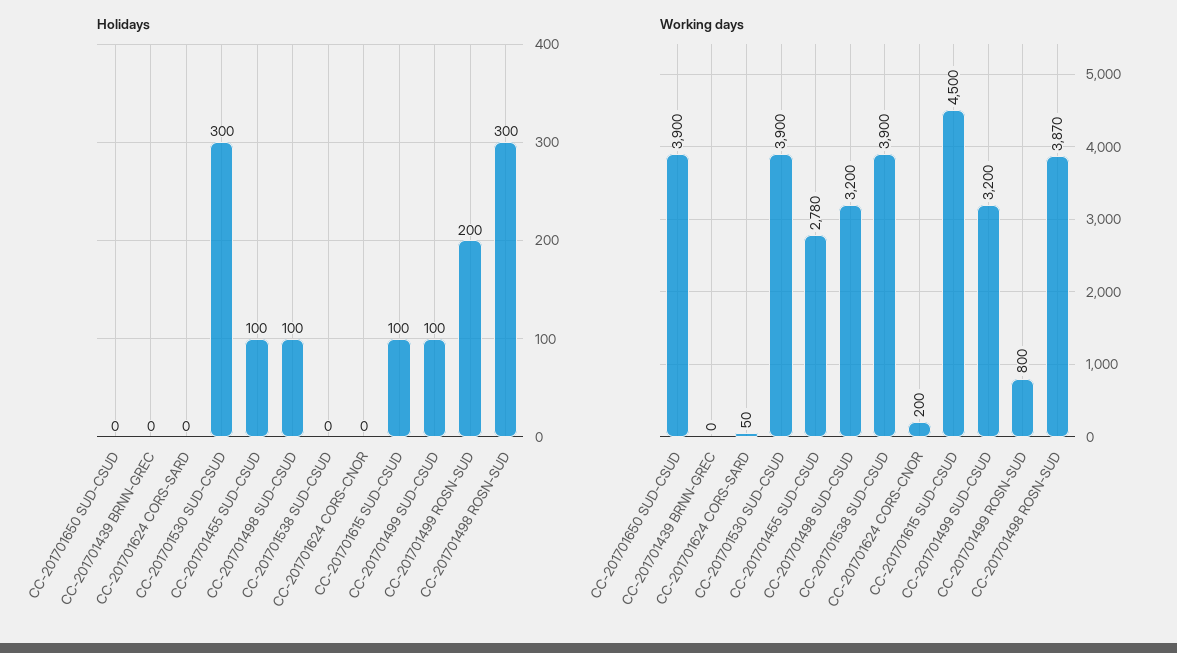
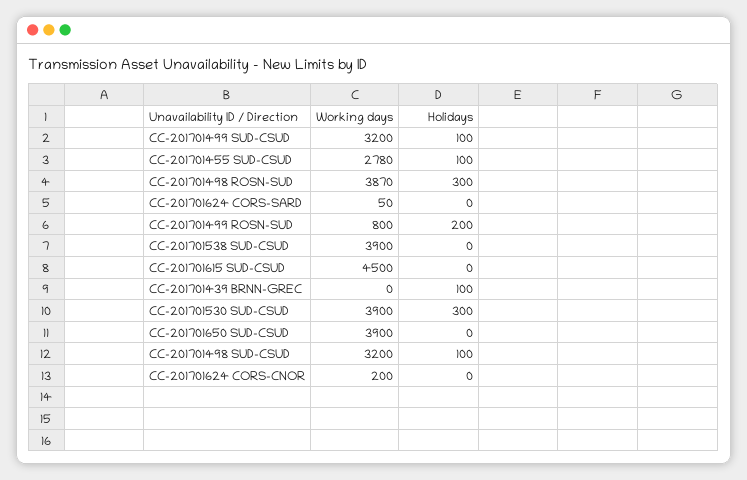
  {
    "Holidays": {
      "CC-201701650 SUD-CSUD": 0,
-     "CC-201701439 BRNN-GREC": 0,
+     "CC-201701439 BRNN-GREC": 100,
      "CC-201701624 CORS-SARD": 0,
      "CC-201701530 SUD-CSUD": 300,
      "CC-201701455 SUD-CSUD": 100,
      "CC-201701498 SUD-CSUD": 100,
      "CC-201701538 SUD-CSUD": 0,
      "CC-201701624 CORS-CNOR": 0,
-     "CC-201701615 SUD-CSUD": 100,
+     "CC-201701615 SUD-CSUD": 0,
      "CC-201701499 SUD-CSUD": 100,
      "CC-201701499 ROSN-SUD": 200,
      "CC-201701498 ROSN-SUD": 300
    },
    "Working days": {
      "CC-201701650 SUD-CSUD": 3900,
      "CC-201701439 BRNN-GREC": 0,
      "CC-201701624 CORS-SARD": 50,
      "CC-201701530 SUD-CSUD": 3900,
      "CC-201701455 SUD-CSUD": 2780,
      "CC-201701498 SUD-CSUD": 3200,
      "CC-201701538 SUD-CSUD": 3900,
      "CC-201701624 CORS-CNOR": 200,
      "CC-201701615 SUD-CSUD": 4500,
      "CC-201701499 SUD-CSUD": 3200,
      "CC-201701499 ROSN-SUD": 800,
      "CC-201701498 ROSN-SUD": 3870
    }
  }

